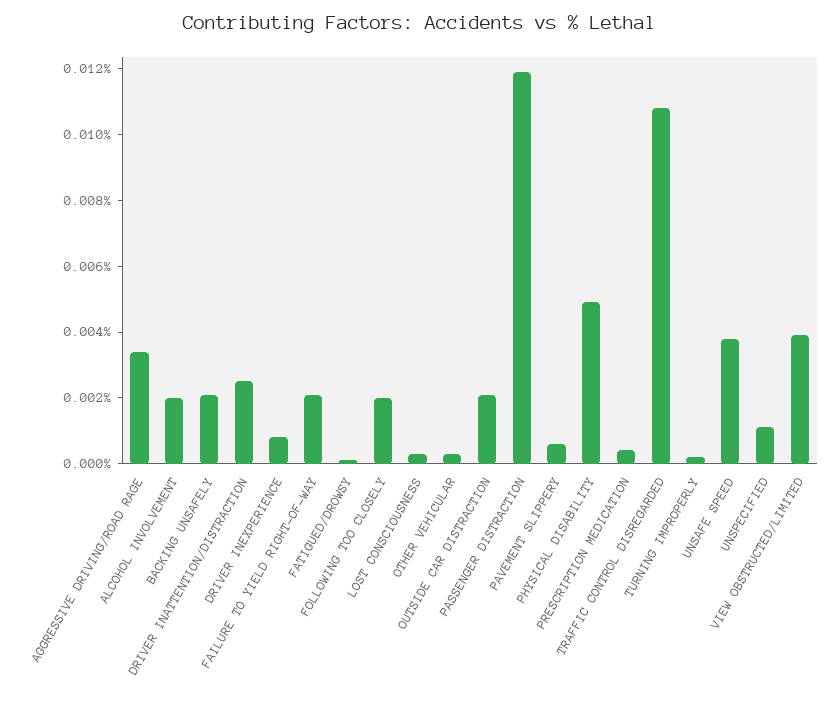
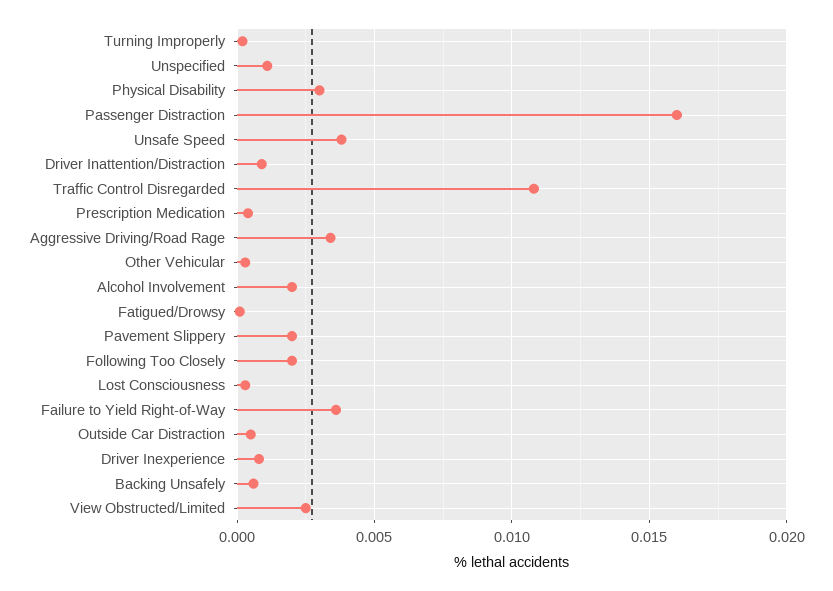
  {
    "AGGRESSIVE DRIVING/ROAD RAGE": 0.0035,
    "ALCOHOL INVOLVEMENT": 0.002,
-   "BACKING UNSAFELY": 0.002,
+   "BACKING UNSAFELY": 0.0005,
-   "DRIVER INATTENTION/DISTRACTION": 0.0025,
+   "DRIVER INATTENTION/DISTRACTION": 0.001,
    "DRIVER INEXPERIENCE": 0.001,
-   "FAILURE TO YIELD RIGHT-OF-WAY": 0.002,
+   "FAILURE TO YIELD RIGHT-OF-WAY": 0.0035,
    "FATIGUED/DROWSY": 0,
    "FOLLOWING TOO CLOSELY": 0.002,
    "LOST CONSCIOUSNESS": 0.0005,
    "OTHER VEHICULAR": 0.0005,
-   "OUTSIDE CAR DISTRACTION": 0.002,
+   "OUTSIDE CAR DISTRACTION": 0.0005,
-   "PASSENGER DISTRACTION": 0.012,
+   "PASSENGER DISTRACTION": 0.016,
-   "PAVEMENT SLIPPERY": 0.0005,
+   "PAVEMENT SLIPPERY": 0.002,
-   "PHYSICAL DISABILITY": 0.005,
+   "PHYSICAL DISABILITY": 0.003,
    "PRESCRIPTION MEDICATION": 0.0005,
    "TRAFFIC CONTROL DISREGARDED": 0.011,
    "TURNING IMPROPERLY": 0,
    "UNSAFE SPEED": 0.004,
    "UNSPECIFIED": 0.001,
-   "VIEW OBSTRUCTED/LIMITED": 0.004
+   "VIEW OBSTRUCTED/LIMITED": 0.0025
  }

